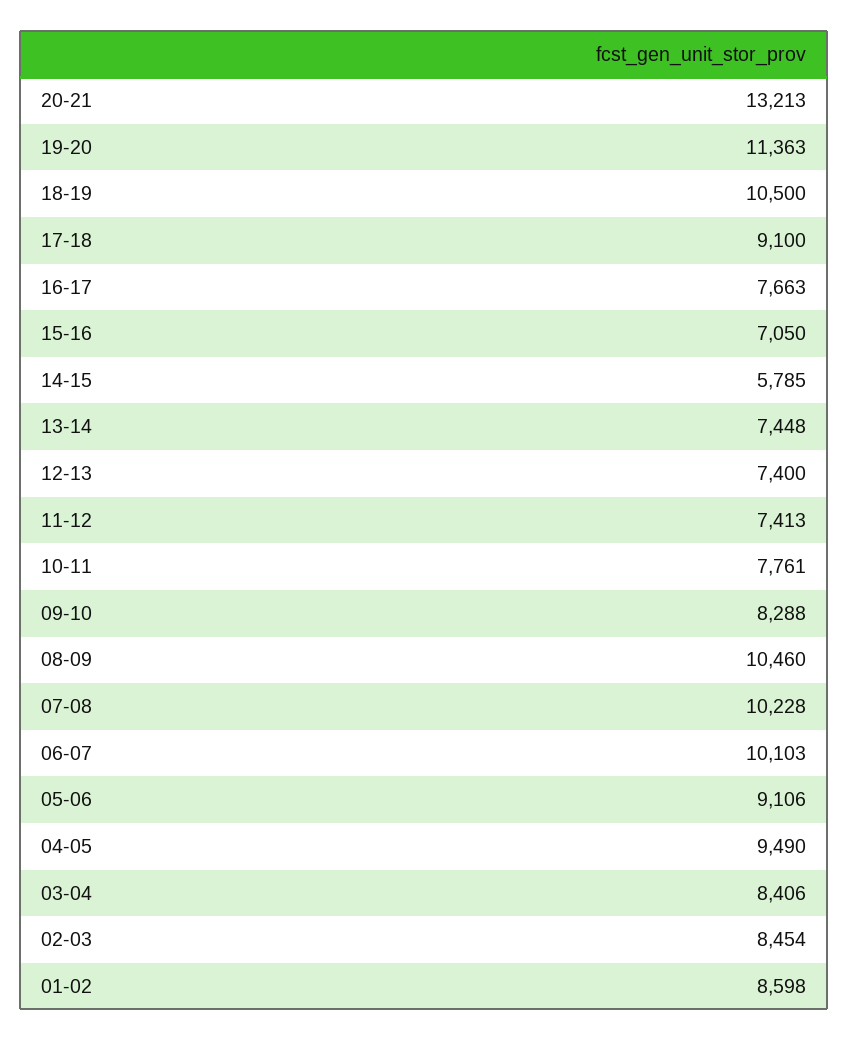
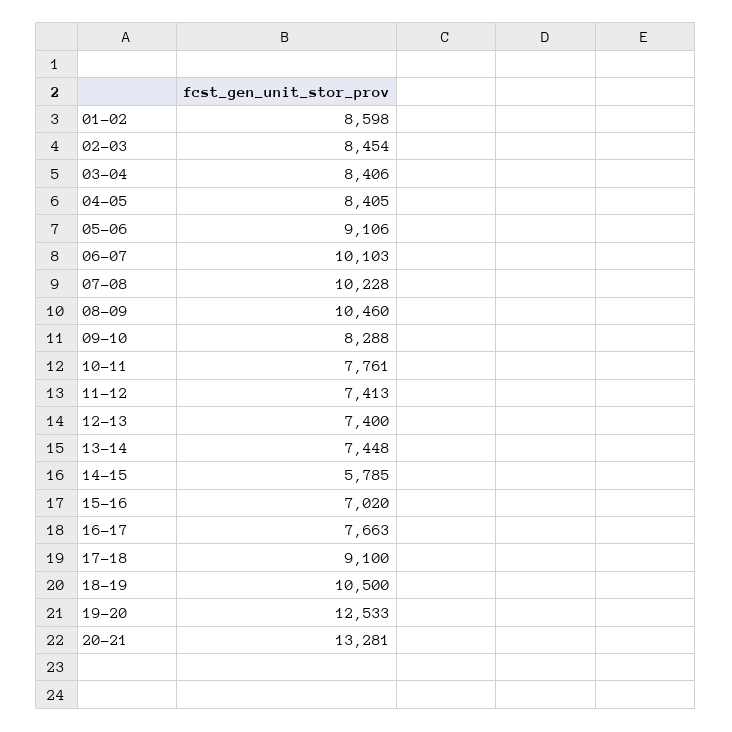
  {
-   "20-21": 13213,
+   "20-21": 13281,
-   "19-20": 11363,
+   "19-20": 12533,
    "18-19": 10500,
    "17-18": 9100,
    "16-17": 7663,
-   "15-16": 7050,
+   "15-16": 7020,
    "14-15": 5785,
    "13-14": 7448,
    "12-13": 7400,
    "11-12": 7413,
    "10-11": 7761,
    "09-10": 8288,
    "08-09": 10460,
    "07-08": 10228,
    "06-07": 10103,
    "05-06": 9106,
-   "04-05": 9490,
+   "04-05": 8405,
    "03-04": 8406,
    "02-03": 8454,
    "01-02": 8598
  }

